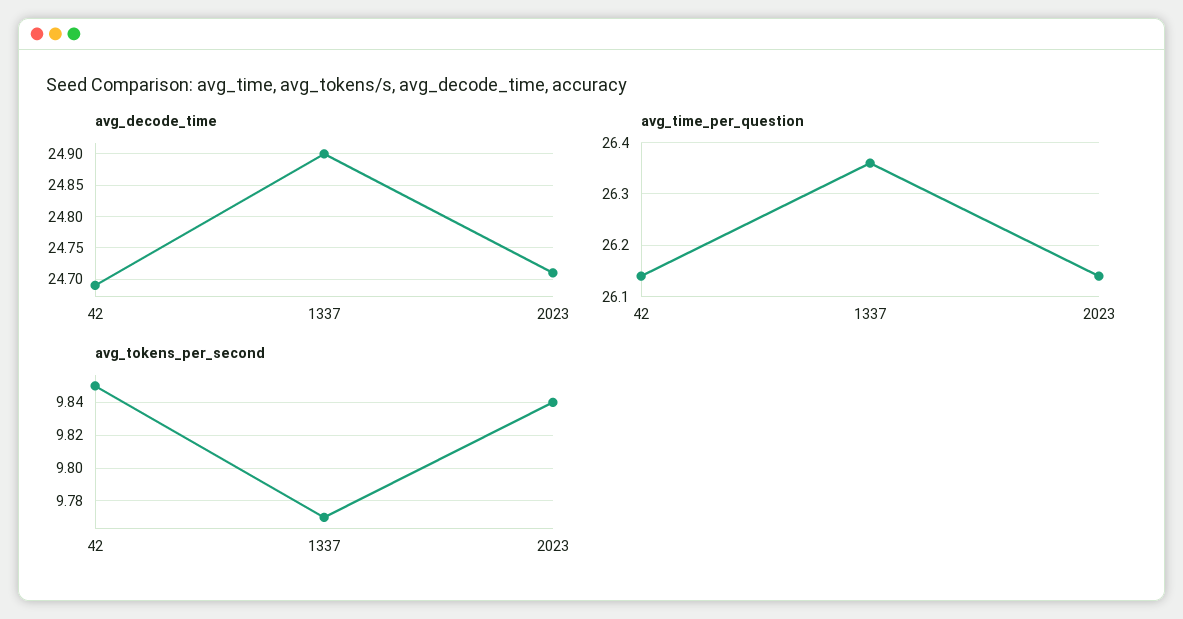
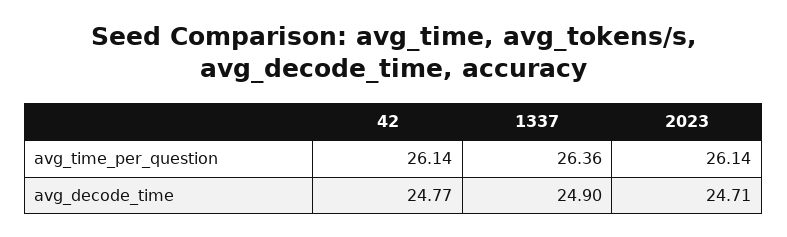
  {
    "avg_decode_time": {
-     "42": 24.69,
+     "42": 24.77,
      "1337": 24.9,
      "2023": 24.71
    },
    "avg_time_per_question": {
      "42": 26.14,
      "1337": 26.36,
      "2023": 26.14
-   },
+   }
-   "avg_tokens_per_second": {
-     "42": 9.85,
-     "1337": 9.77,
-     "2023": 9.84
-   }
  }

